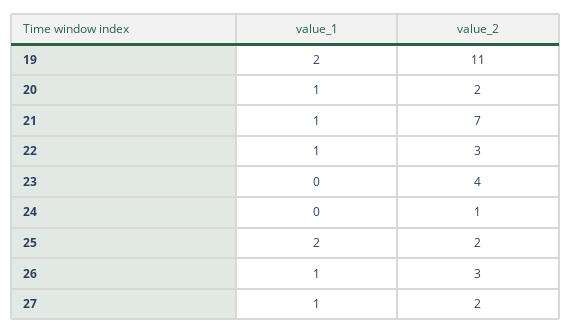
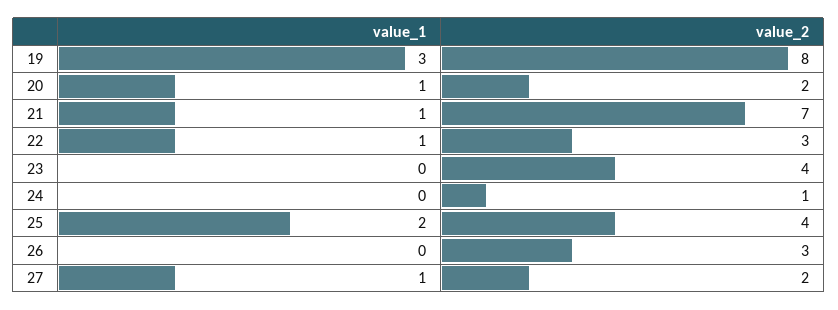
  {
    "value_1": {
-     "19": 2,
+     "19": 3,
      "20": 1,
      "21": 1,
      "22": 1,
      "23": 0,
      "24": 0,
      "25": 2,
-     "26": 1,
+     "26": 0,
      "27": 1
    },
    "value_2": {
-     "19": 11,
+     "19": 8,
      "20": 2,
      "21": 7,
      "22": 3,
      "23": 4,
      "24": 1,
-     "25": 2,
+     "25": 4,
      "26": 3,
      "27": 2
    }
  }

